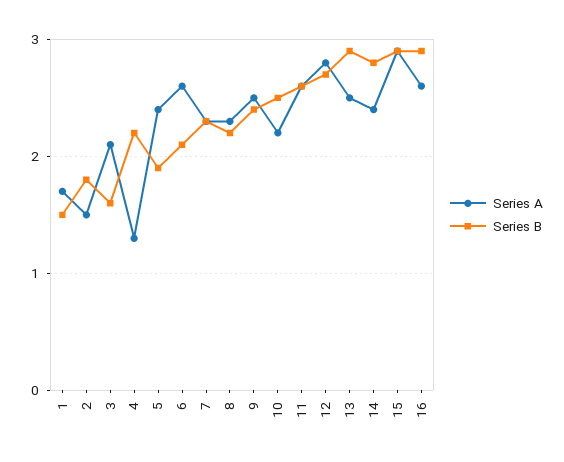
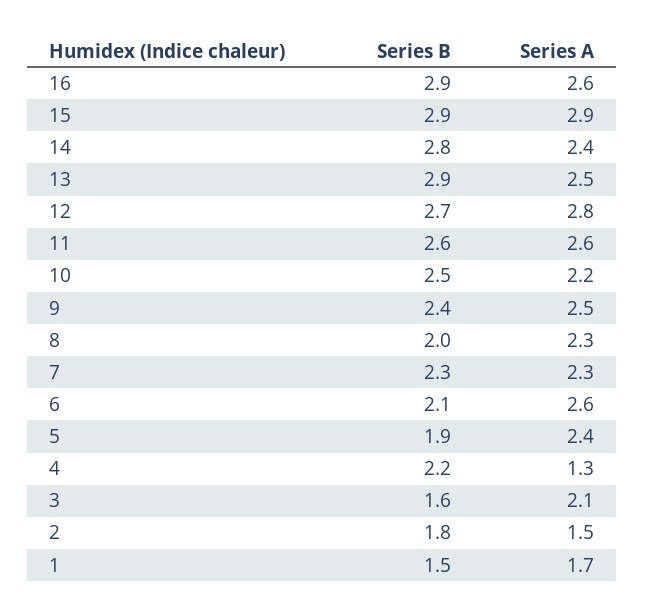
  {
    "Series A": {
      "1": 1.7,
      "2": 1.5,
      "3": 2.1,
      "4": 1.3,
      "5": 2.4,
      "6": 2.6,
      "7": 2.3,
      "8": 2.3,
      "9": 2.5,
      "10": 2.2,
      "11": 2.6,
      "12": 2.8,
      "13": 2.5,
      "14": 2.4,
      "15": 2.9,
      "16": 2.6
    },
    "Series B": {
      "1": 1.5,
      "2": 1.8,
      "3": 1.6,
      "4": 2.2,
      "5": 1.9,
      "6": 2.1,
      "7": 2.3,
-     "8": 2.2,
+     "8": 2,
      "9": 2.4,
      "10": 2.5,
      "11": 2.6,
      "12": 2.7,
      "13": 2.9,
      "14": 2.8,
      "15": 2.9,
      "16": 2.9
    }
  }

